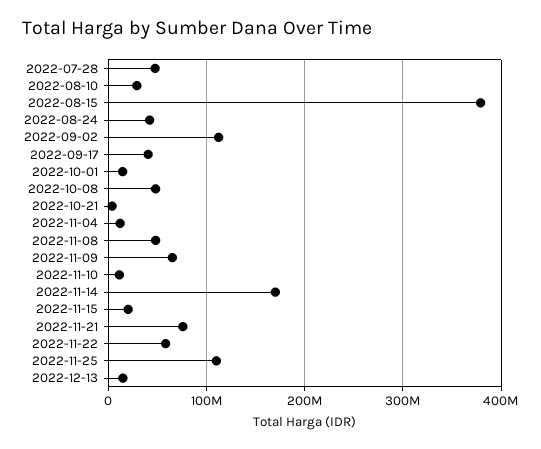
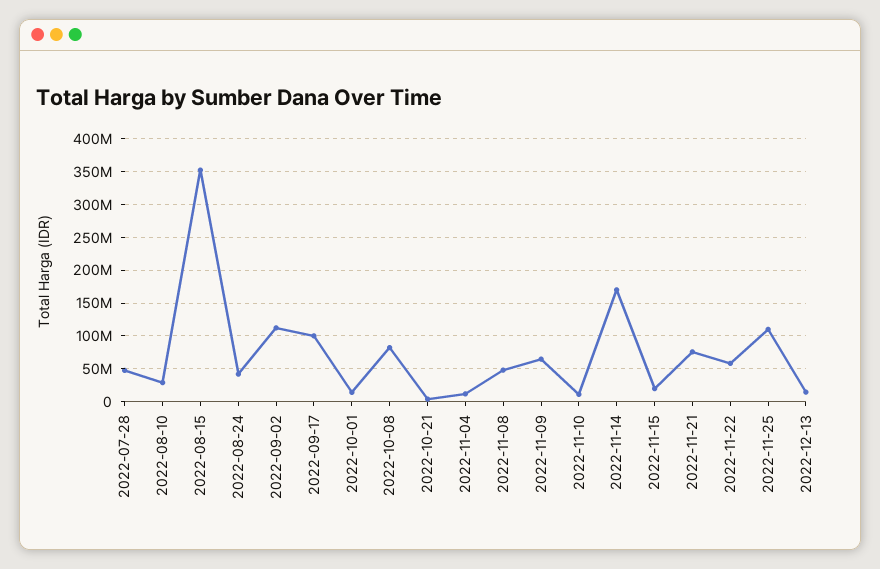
  {
    "2022-07-28": 50000000,
    "2022-08-10": 30000000,
-   "2022-08-15": 380000000,
+   "2022-08-15": 350000000,
    "2022-08-24": 40000000,
    "2022-09-02": 110000000,
-   "2022-09-17": 40000000,
+   "2022-09-17": 100000000,
    "2022-10-01": 10000000,
-   "2022-10-08": 50000000,
+   "2022-10-08": 80000000,
    "2022-10-21": 0,
    "2022-11-04": 10000000,
    "2022-11-08": 50000000,
    "2022-11-09": 70000000,
    "2022-11-10": 10000000,
    "2022-11-14": 170000000,
    "2022-11-15": 20000000,
    "2022-11-21": 80000000,
    "2022-11-22": 60000000,
    "2022-11-25": 110000000,
    "2022-12-13": 10000000
  }

